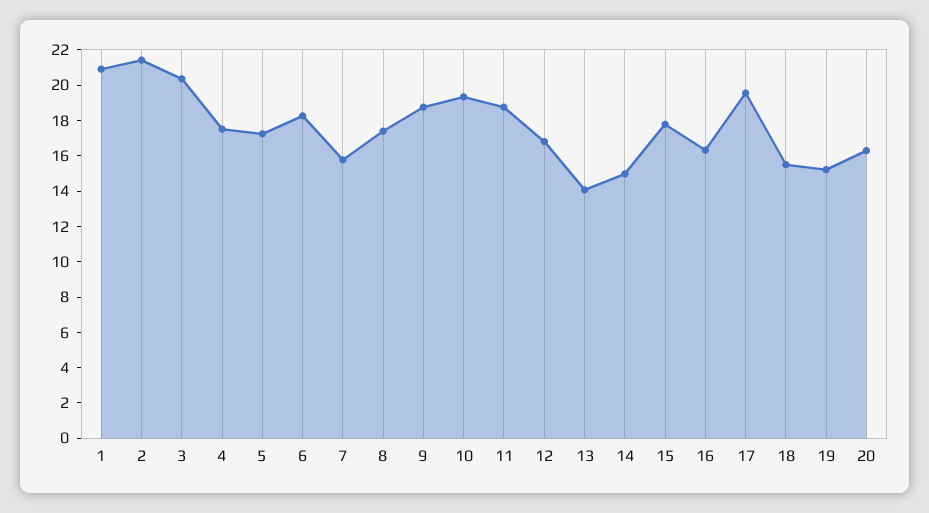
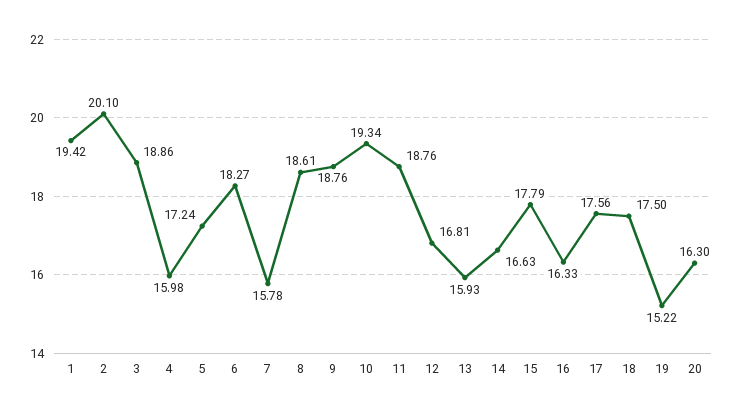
  {
-   "1": 21,
+   "1": 19.42,
-   "2": 21.5,
+   "2": 20.1,
-   "3": 20.5,
+   "3": 18.86,
-   "4": 17.5,
+   "4": 15.98,
    "5": 17.24,
    "6": 18.27,
    "7": 15.78,
-   "8": 17.5,
+   "8": 18.61,
    "9": 18.76,
    "10": 19.34,
    "11": 18.76,
    "12": 16.81,
-   "13": 14,
+   "13": 15.93,
-   "14": 15,
+   "14": 16.63,
    "15": 17.79,
    "16": 16.33,
-   "17": 19.5,
+   "17": 17.56,
-   "18": 15.5,
+   "18": 17.5,
    "19": 15.22,
    "20": 16.3
  }

